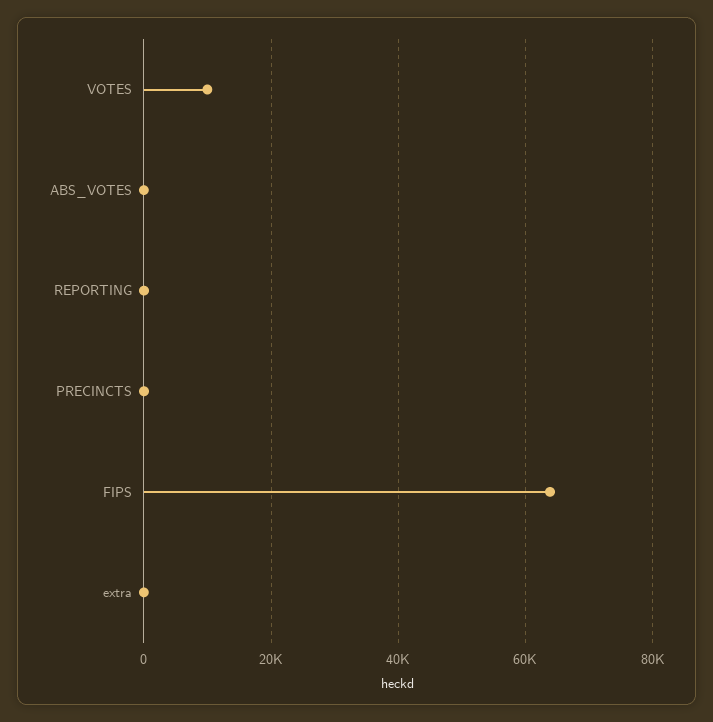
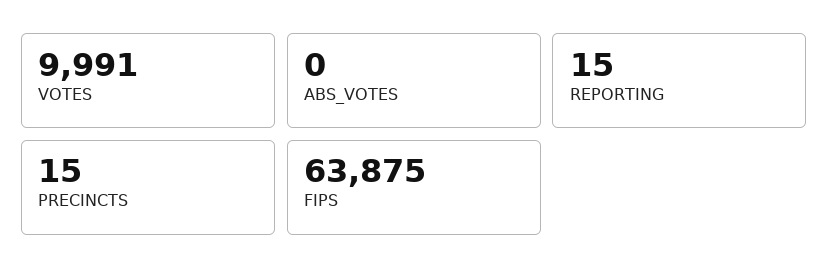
  {
    "VOTES": 9991,
    "ABS_VOTES": 0,
    "REPORTING": 15,
    "PRECINCTS": 15,
-   "FIPS": 63875,
+   "FIPS": 63875
-   "extra": 0
  }

